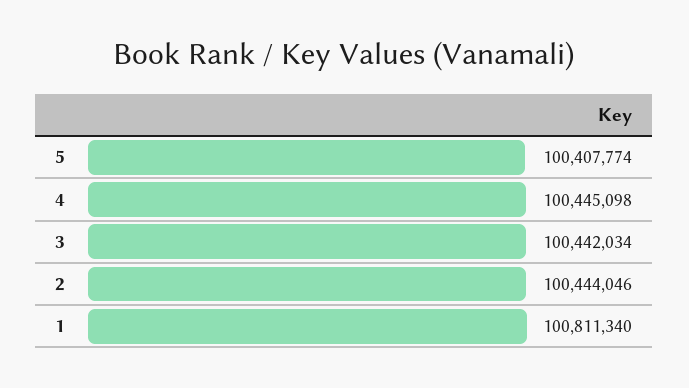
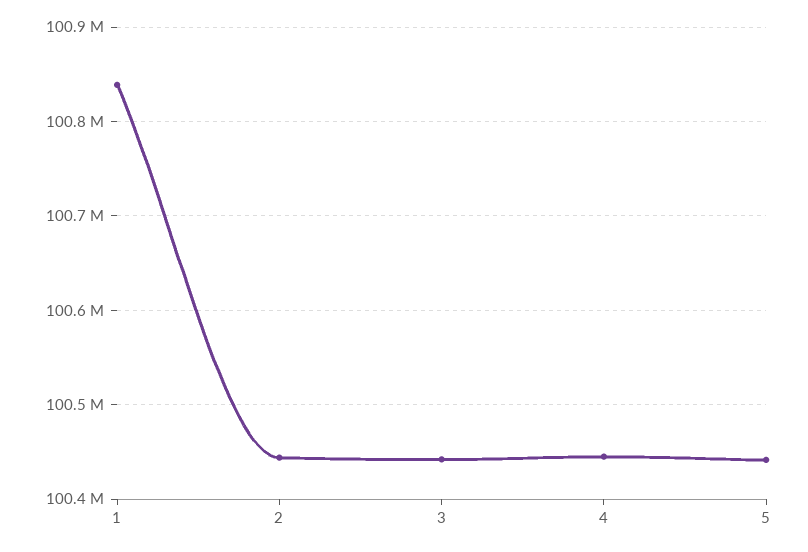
  {
-   "5": 100407774,
+   "5": 100440000,
    "4": 100445098,
    "3": 100442034,
    "2": 100444046,
-   "1": 100811340
+   "1": 100840000
  }

